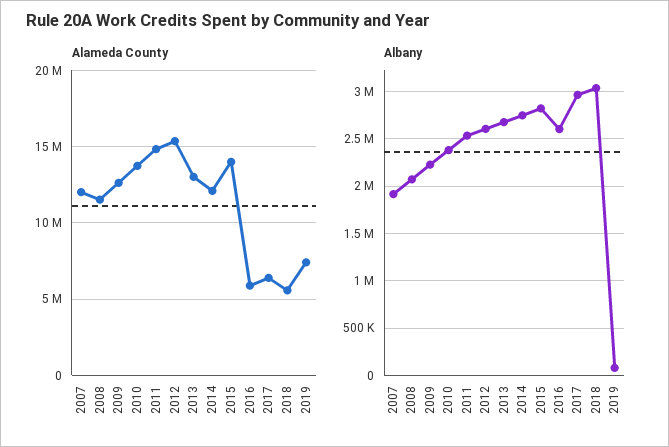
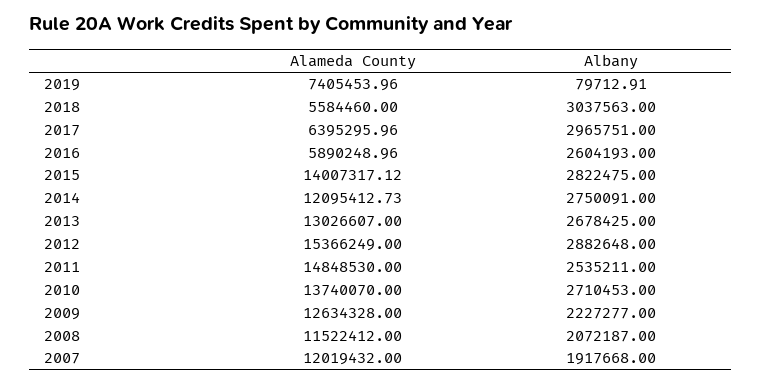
  {
    "Alameda County": {
      "2007": 12019432,
      "2008": 11522412,
      "2009": 12634328,
      "2010": 13740070,
      "2011": 14848530,
      "2012": 15366249,
      "2013": 13026607,
      "2014": 12095412.73,
      "2015": 14007317.12,
      "2016": 5890248.96,
      "2017": 6395295.96,
      "2018": 5584460,
      "2019": 7405453.96
    },
    "Albany": {
      "2007": 1917668,
      "2008": 2072187,
      "2009": 2227277,
-     "2010": 2400000,
+     "2010": 2710453,
      "2011": 2535211,
-     "2012": 2600000,
+     "2012": 2882648,
      "2013": 2678425,
      "2014": 2750091,
      "2015": 2822475,
      "2016": 2604193,
      "2017": 2965751,
      "2018": 3037563,
      "2019": 79712.91
    }
  }

